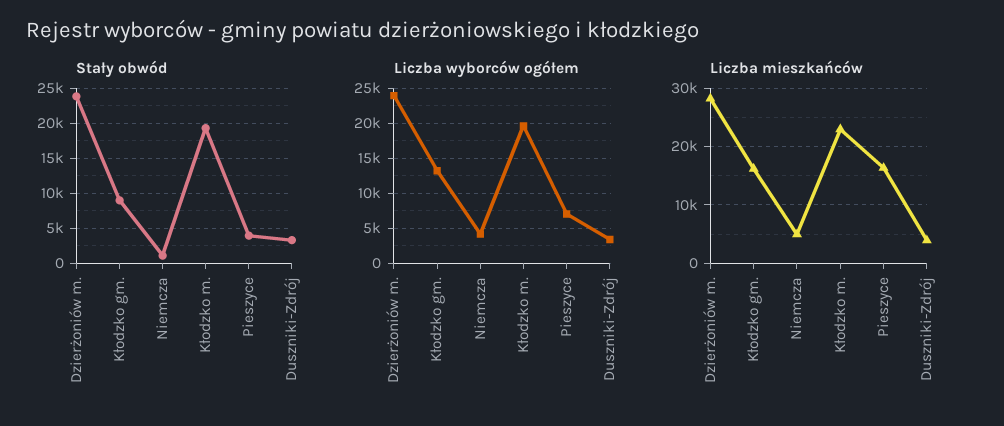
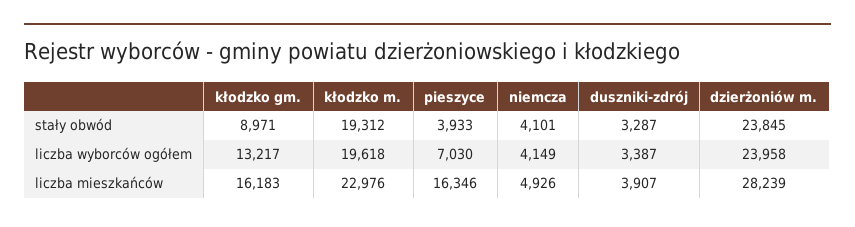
  {
    "Stały obwód": {
      "Dzierżoniów m.": 23845,
      "Kłodzko gm.": 8971,
-     "Niemcza": 1000,
+     "Niemcza": 4101,
      "Kłodzko m.": 19312,
      "Pieszyce": 3933,
      "Duszniki-Zdrój": 3287
    },
    "Liczba wyborców ogółem": {
      "Dzierżoniów m.": 23958,
      "Kłodzko gm.": 13217,
      "Niemcza": 4149,
      "Kłodzko m.": 19618,
      "Pieszyce": 7030,
      "Duszniki-Zdrój": 3387
    },
    "Liczba mieszkańców": {
      "Dzierżoniów m.": 28239,
      "Kłodzko gm.": 16183,
      "Niemcza": 4926,
      "Kłodzko m.": 22976,
      "Pieszyce": 16346,
      "Duszniki-Zdrój": 3907
    }
  }

